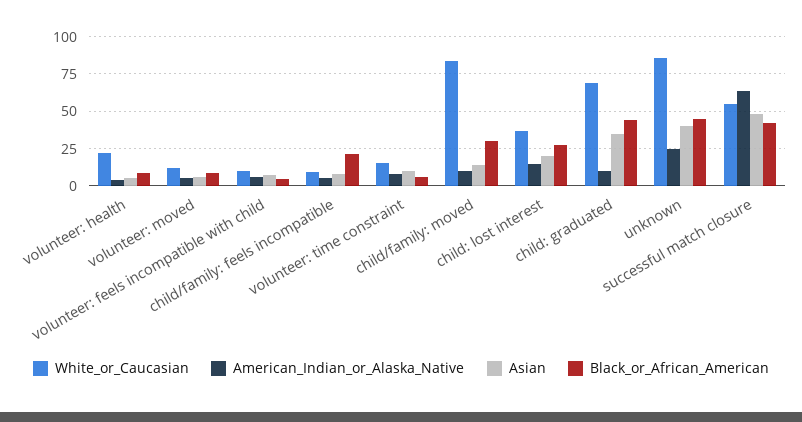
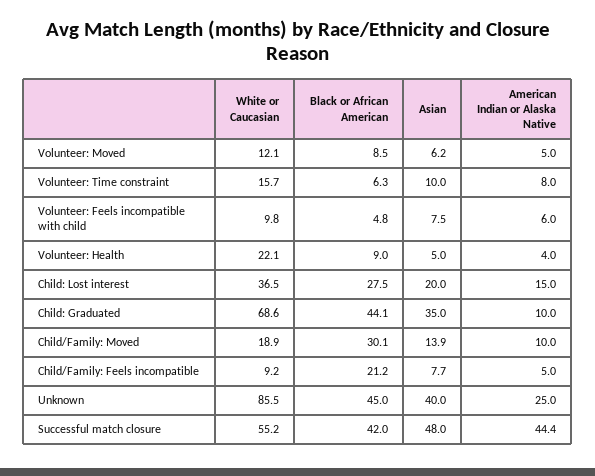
  {
    "White_or_Caucasian": {
      "volunteer: health": 22.1,
      "volunteer: moved": 12.1,
      "volunteer: feels incompatible with child": 9.8,
      "child/family: feels incompatible": 9.2,
      "volunteer: time constraint": 15.7,
-     "child/family: moved": 85,
+     "child/family: moved": 18.9,
      "child: lost interest": 36.5,
      "child: graduated": 68.6,
      "unknown": 85.5,
      "successful match closure": 55.2
    },
    "American_Indian_or_Alaska_Native": {
      "volunteer: health": 4,
      "volunteer: moved": 5,
      "volunteer: feels incompatible with child": 6,
      "child/family: feels incompatible": 5,
      "volunteer: time constraint": 8,
      "child/family: moved": 10,
      "child: lost interest": 15,
      "child: graduated": 10,
      "unknown": 25,
-     "successful match closure": 65
+     "successful match closure": 44.4
    },
    "Asian": {
      "volunteer: health": 5,
      "volunteer: moved": 6.2,
      "volunteer: feels incompatible with child": 7.5,
      "child/family: feels incompatible": 7.7,
      "volunteer: time constraint": 10,
      "child/family: moved": 13.9,
      "child: lost interest": 20,
      "child: graduated": 35,
      "unknown": 40,
      "successful match closure": 48
    },
    "Black_or_African_American": {
      "volunteer: health": 9,
      "volunteer: moved": 8.5,
      "volunteer: feels incompatible with child": 4.8,
      "child/family: feels incompatible": 21.2,
      "volunteer: time constraint": 6.3,
      "child/family: moved": 30.1,
      "child: lost interest": 27.5,
      "child: graduated": 44.1,
      "unknown": 45,
      "successful match closure": 42
    }
  }

